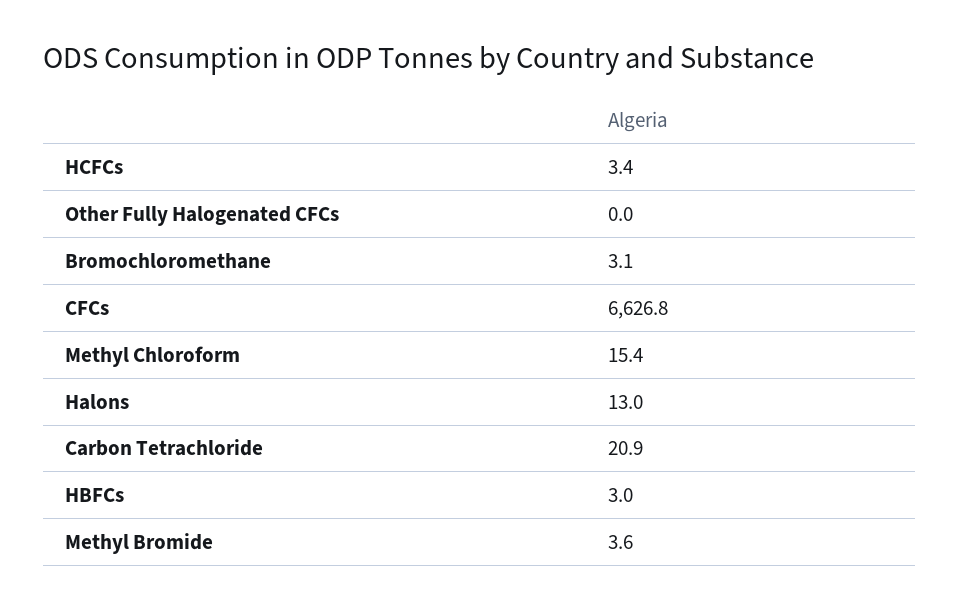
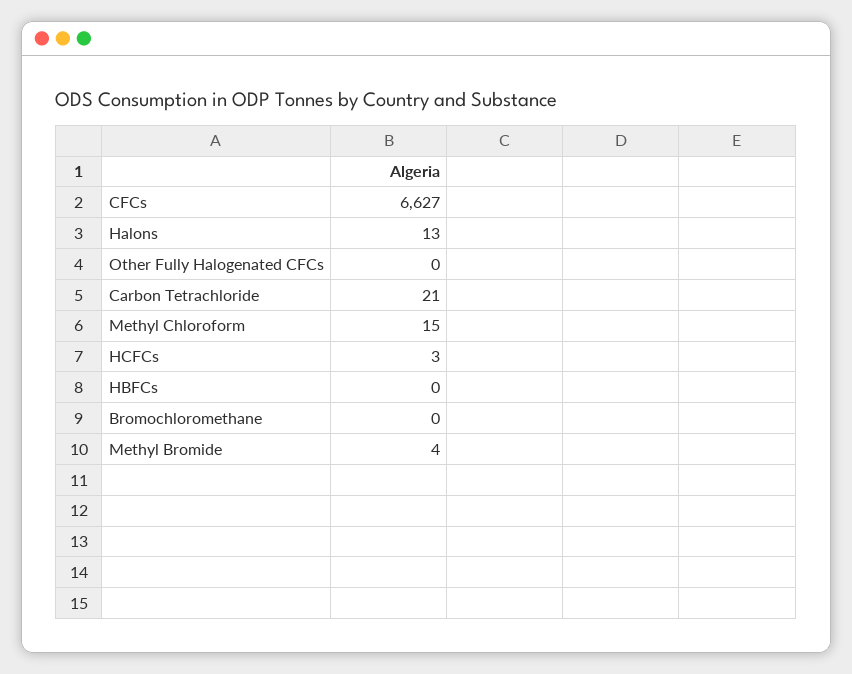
  {
    "HCFCs": 3.4,
    "Other Fully Halogenated CFCs": 0,
-   "Bromochloromethane": 3.1,
+   "Bromochloromethane": 0,
    "CFCs": 6626.8,
    "Methyl Chloroform": 15.4,
    "Halons": 13,
    "Carbon Tetrachloride": 20.9,
-   "HBFCs": 3,
+   "HBFCs": 0,
    "Methyl Bromide": 3.6
  }

